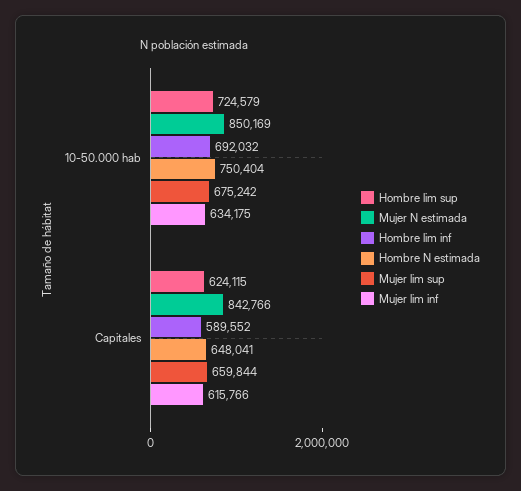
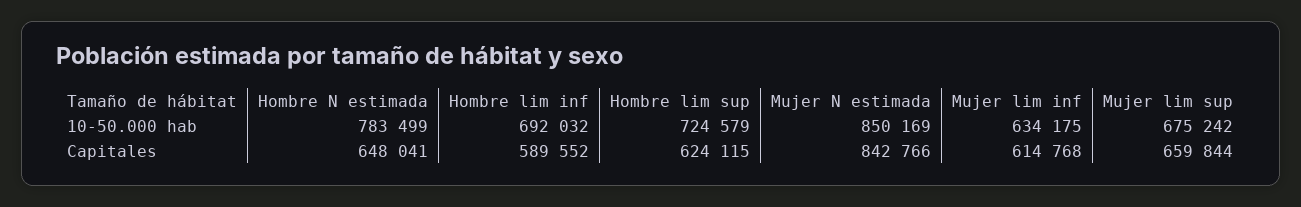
  {
    "Hombre lim sup": {
      "10-50.000 hab": 724579,
      "Capitales": 624115
    },
    "Mujer N estimada": {
      "10-50.000 hab": 850169,
      "Capitales": 842766
    },
    "Hombre lim inf": {
      "10-50.000 hab": 692032,
      "Capitales": 589552
    },
    "Hombre N estimada": {
-     "10-50.000 hab": 750404,
+     "10-50.000 hab": 783499,
      "Capitales": 648041
    },
    "Mujer lim sup": {
      "10-50.000 hab": 675242,
      "Capitales": 659844
    },
    "Mujer lim inf": {
      "10-50.000 hab": 634175,
-     "Capitales": 615766
+     "Capitales": 614768
    }
  }

